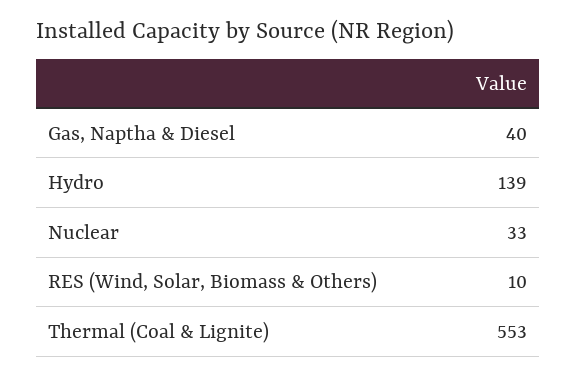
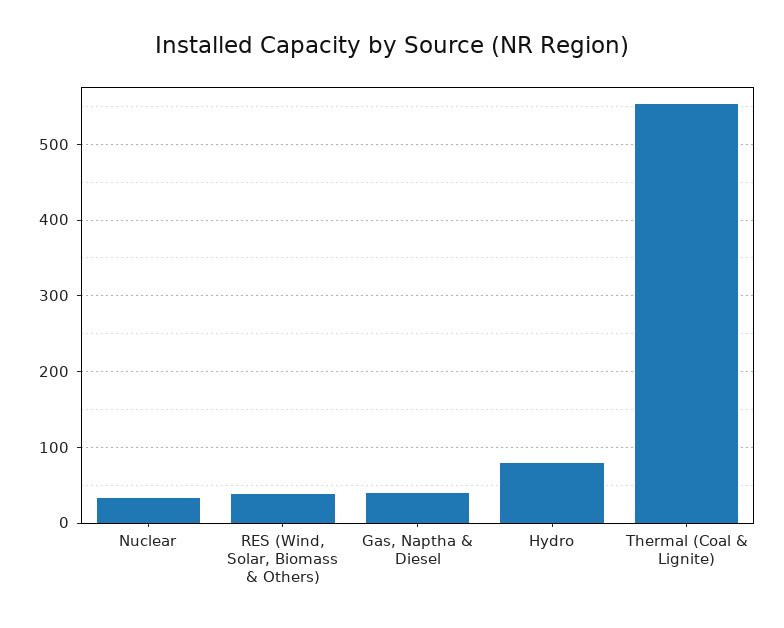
  {
    "Gas, Naptha & Diesel": 40,
-   "Hydro": 139,
+   "Hydro": 80,
    "Nuclear": 33,
-   "RES (Wind, Solar, Biomass & Others)": 10,
+   "RES (Wind, Solar, Biomass & Others)": 40,
    "Thermal (Coal & Lignite)": 553
  }

